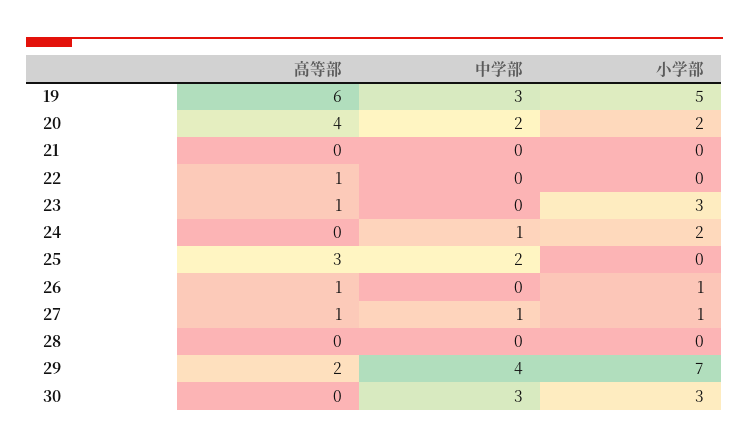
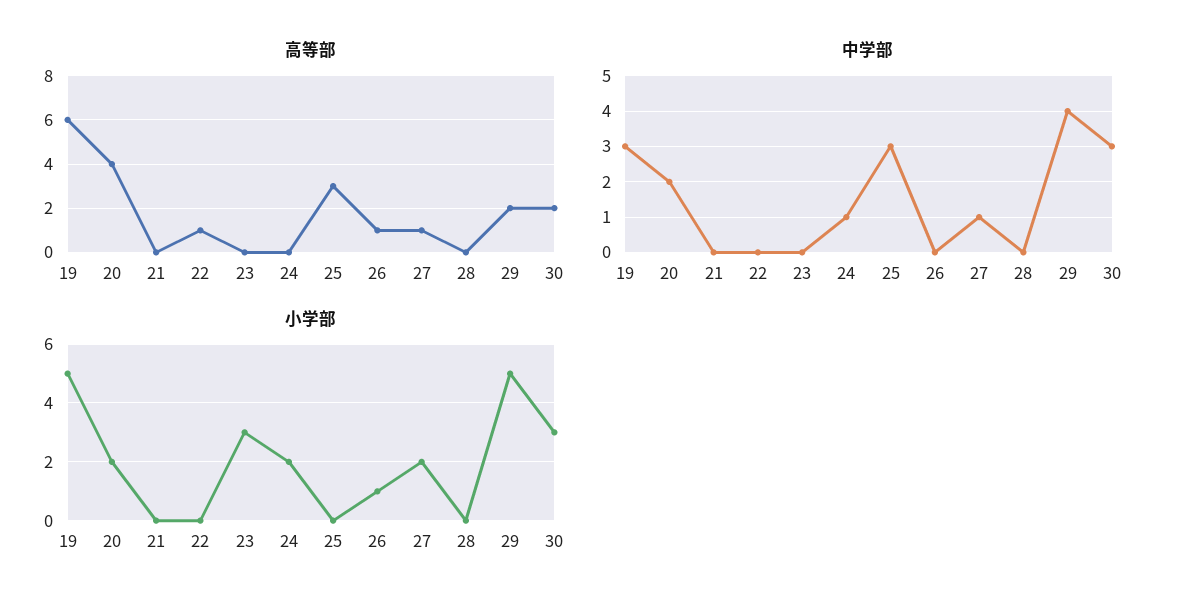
  {
    "高等部": {
      "19": 6,
      "20": 4,
      "21": 0,
      "22": 1,
-     "23": 1,
+     "23": 0,
      "24": 0,
      "25": 3,
      "26": 1,
      "27": 1,
      "28": 0,
      "29": 2,
-     "30": 0
+     "30": 2
    },
    "中学部": {
      "19": 3,
      "20": 2,
      "21": 0,
      "22": 0,
      "23": 0,
      "24": 1,
-     "25": 2,
+     "25": 3,
      "26": 0,
      "27": 1,
      "28": 0,
      "29": 4,
      "30": 3
    },
    "小学部": {
      "19": 5,
      "20": 2,
      "21": 0,
      "22": 0,
      "23": 3,
      "24": 2,
      "25": 0,
      "26": 1,
-     "27": 1,
+     "27": 2,
      "28": 0,
-     "29": 7,
+     "29": 5,
      "30": 3
    }
  }

